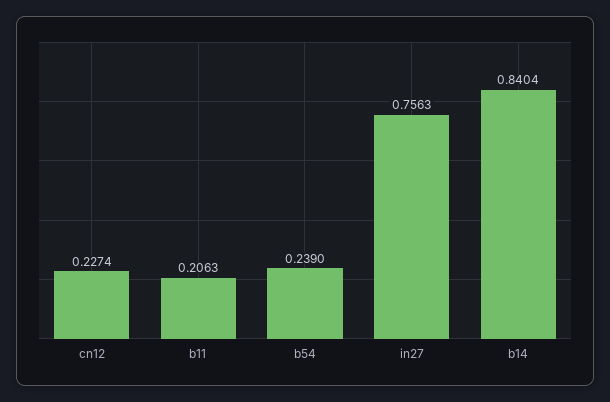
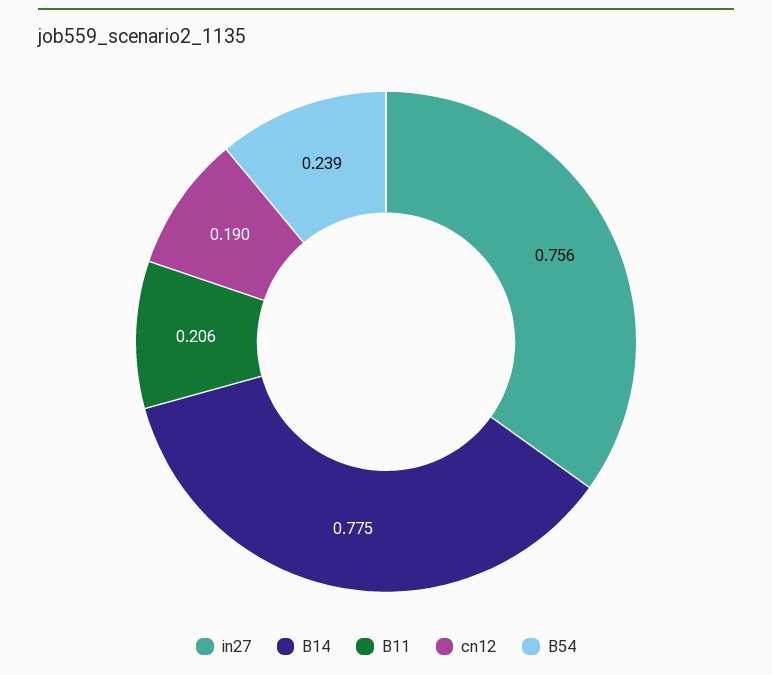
  {
-   "cn12": 0.2274,
+   "cn12": 0.19,
    "b11": 0.2063,
    "b54": 0.239,
    "in27": 0.7563,
-   "b14": 0.8404
+   "b14": 0.775
  }

